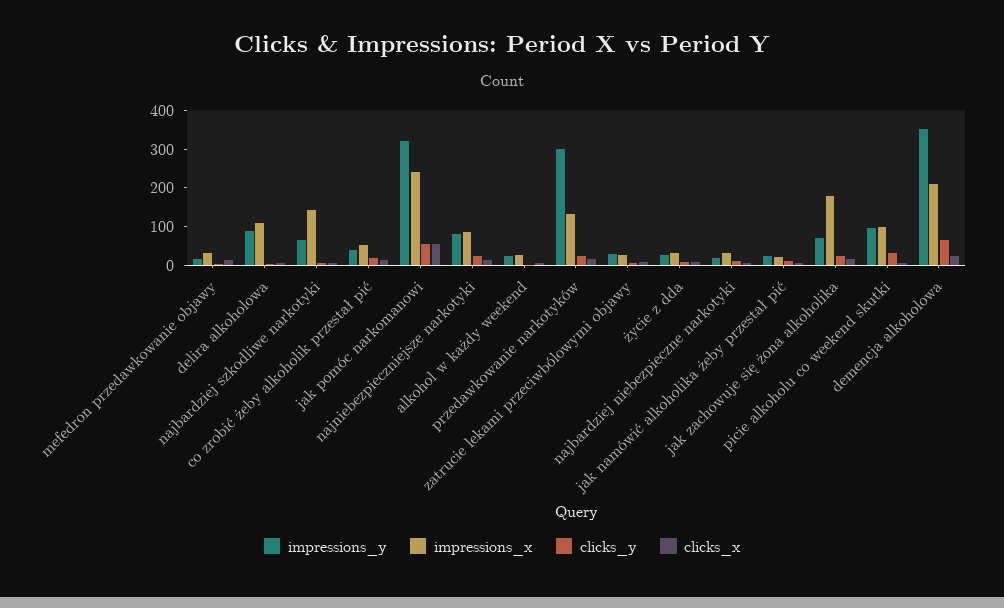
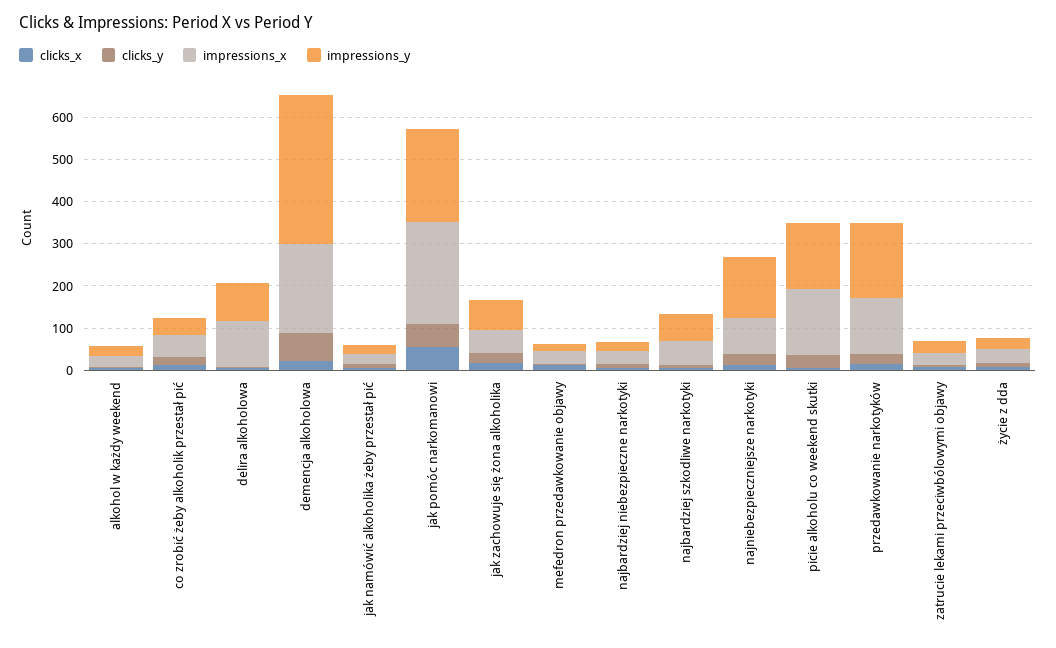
  {
    "impressions_y": {
      "mefedron przedawkowanie objawy": 20,
      "delira alkoholowa": 100,
      "najbardziej szkodliwe narkotyki": 60,
      "co zrobić żeby alkoholik przestał pić": 40,
-     "jak pomóc narkomanowi": 325,
+     "jak pomóc narkomanowi": 220,
-     "najniebezpieczniejsze narkotyki": 75,
+     "najniebezpieczniejsze narkotyki": 140,
      "alkohol w każdy weekend": 20,
-     "przedawkowanie narkotyków": 300,
+     "przedawkowanie narkotyków": 180,
      "zatrucie lekami przeciwbólowymi objawy": 20,
      "życie z dda": 20,
      "najbardziej niebezpieczne narkotyki": 20,
      "jak namówić alkoholika żeby przestał pić": 20,
      "jak zachowuje się żona alkoholika": 80,
-     "picie alkoholu co weekend skutki": 100,
+     "picie alkoholu co weekend skutki": 160,
      "demencja alkoholowa": 360
    },
    "impressions_x": {
      "mefedron przedawkowanie objawy": 40,
      "delira alkoholowa": 100,
-     "najbardziej szkodliwe narkotyki": 150,
+     "najbardziej szkodliwe narkotyki": 60,
      "co zrobić żeby alkoholik przestał pić": 60,
      "jak pomóc narkomanowi": 240,
      "najniebezpieczniejsze narkotyki": 80,
      "alkohol w każdy weekend": 20,
      "przedawkowanie narkotyków": 140,
      "zatrucie lekami przeciwbólowymi objawy": 20,
      "życie z dda": 40,
      "najbardziej niebezpieczne narkotyki": 40,
      "jak namówić alkoholika żeby przestał pić": 20,
-     "jak zachowuje się żona alkoholika": 175,
+     "jak zachowuje się żona alkoholika": 60,
-     "picie alkoholu co weekend skutki": 100,
+     "picie alkoholu co weekend skutki": 160,
      "demencja alkoholowa": 220
    },
    "clicks_y": {
      "mefedron przedawkowanie objawy": 0,
      "delira alkoholowa": 0,
      "najbardziej szkodliwe narkotyki": 0,
      "co zrobić żeby alkoholik przestał pić": 20,
      "jak pomóc narkomanowi": 60,
      "najniebezpieczniejsze narkotyki": 20,
      "alkohol w każdy weekend": 0,
      "przedawkowanie narkotyków": 20,
      "zatrucie lekami przeciwbólowymi objawy": 0,
      "życie z dda": 0,
      "najbardziej niebezpieczne narkotyki": 20,
      "jak namówić alkoholika żeby przestał pić": 20,
      "jak zachowuje się żona alkoholika": 20,
      "picie alkoholu co weekend skutki": 40,
      "demencja alkoholowa": 60
    },
    "clicks_x": {
      "mefedron przedawkowanie objawy": 20,
      "delira alkoholowa": 0,
      "najbardziej szkodliwe narkotyki": 0,
      "co zrobić żeby alkoholik przestał pić": 20,
      "jak pomóc narkomanowi": 60,
      "najniebezpieczniejsze narkotyki": 20,
      "alkohol w każdy weekend": 0,
      "przedawkowanie narkotyków": 20,
      "zatrucie lekami przeciwbólowymi objawy": 0,
      "życie z dda": 0,
      "najbardziej niebezpieczne narkotyki": 0,
      "jak namówić alkoholika żeby przestał pić": 0,
      "jak zachowuje się żona alkoholika": 20,
      "picie alkoholu co weekend skutki": 0,
      "demencja alkoholowa": 20
    }
  }

